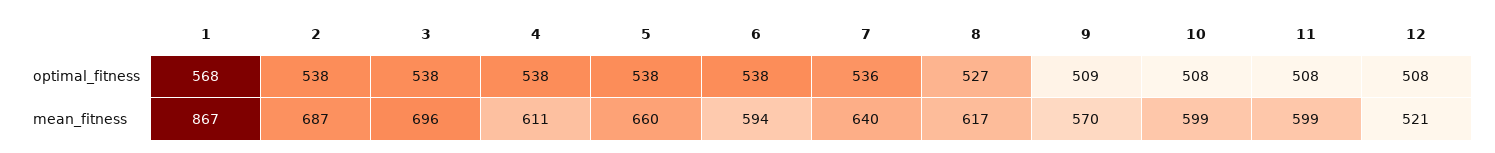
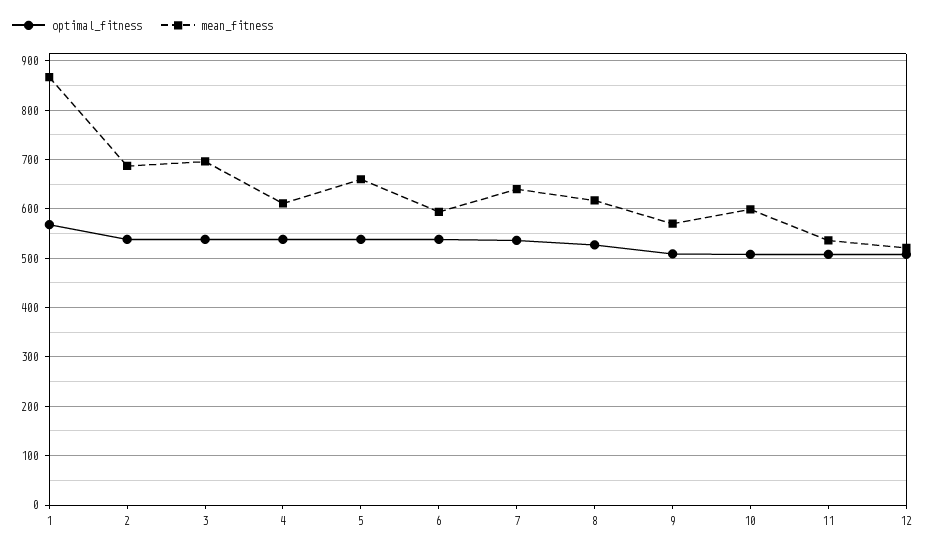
  {
    "optimal_fitness": {
      "1": 568,
      "2": 538,
      "3": 538,
      "4": 538,
      "5": 538,
      "6": 538,
      "7": 536,
      "8": 527,
      "9": 509,
      "10": 508,
      "11": 508,
      "12": 508
    },
    "mean_fitness": {
      "1": 867,
      "2": 687,
      "3": 696,
      "4": 611,
      "5": 660,
      "6": 594,
      "7": 640,
      "8": 617,
      "9": 570,
      "10": 599,
-     "11": 599,
+     "11": 540,
      "12": 521
    }
  }

